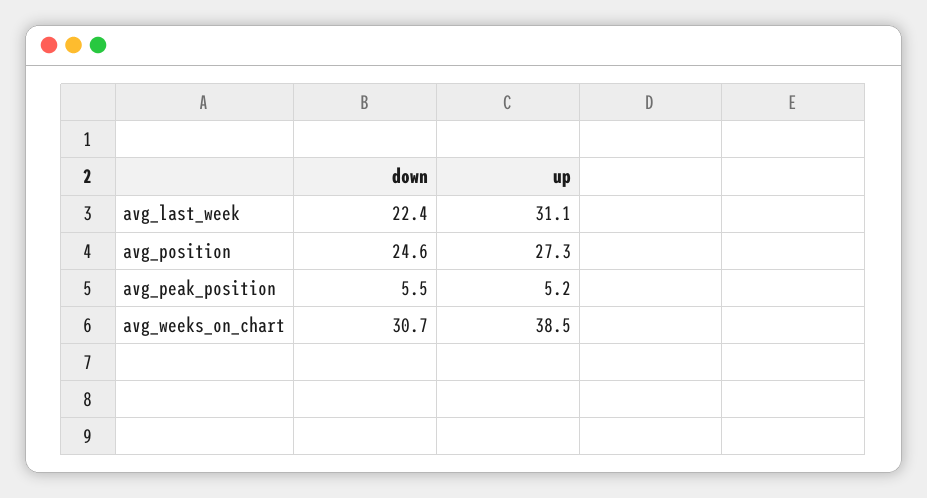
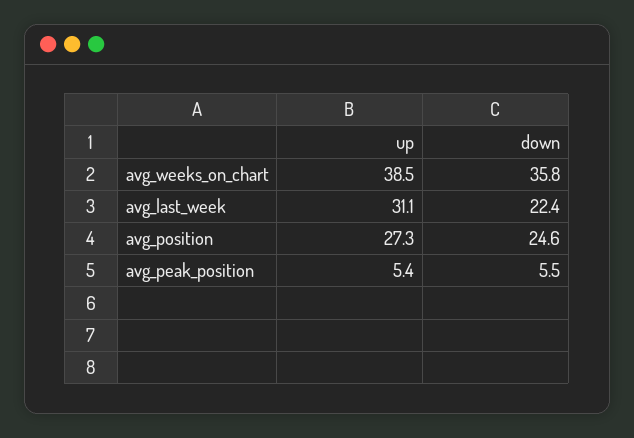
  {
    "down": {
      "avg_last_week": 22.4,
      "avg_position": 24.6,
      "avg_peak_position": 5.5,
-     "avg_weeks_on_chart": 30.7
+     "avg_weeks_on_chart": 35.8
    },
    "up": {
      "avg_last_week": 31.1,
      "avg_position": 27.3,
-     "avg_peak_position": 5.2,
+     "avg_peak_position": 5.4,
      "avg_weeks_on_chart": 38.5
    }
  }

